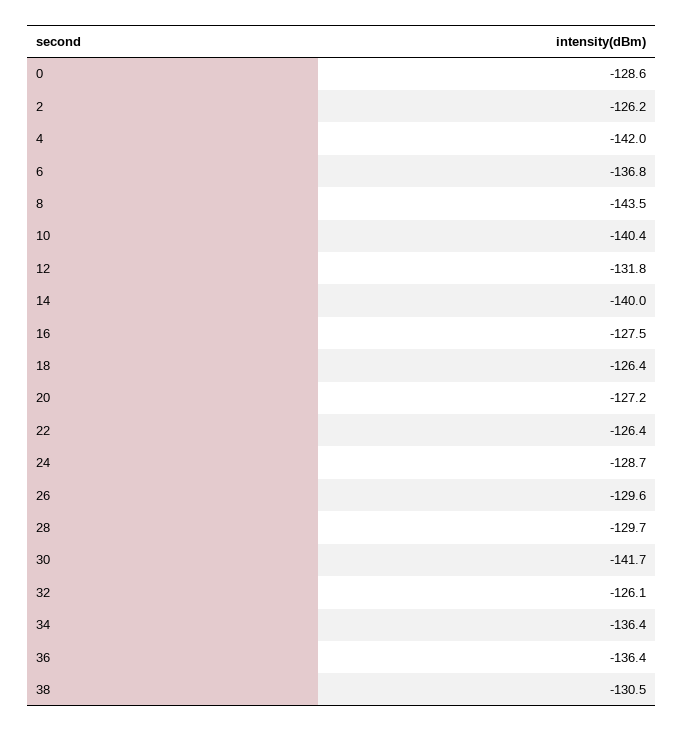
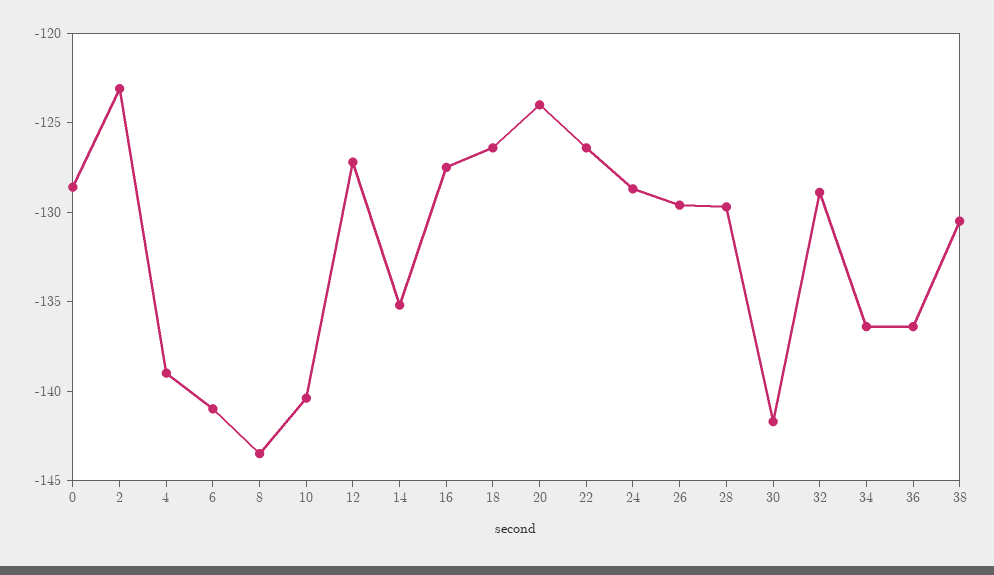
  {
    "0": -128.6,
-   "2": -126.2,
+   "2": -123,
-   "4": -142,
+   "4": -139,
-   "6": -136.8,
+   "6": -141,
    "8": -143.5,
    "10": -140.4,
-   "12": -131.8,
+   "12": -127,
-   "14": -140,
+   "14": -135,
    "16": -127.5,
    "18": -126.4,
-   "20": -127.2,
+   "20": -124,
    "22": -126.4,
    "24": -128.7,
    "26": -129.6,
    "28": -129.7,
    "30": -141.7,
-   "32": -126.1,
+   "32": -129,
    "34": -136.4,
    "36": -136.4,
    "38": -130.5
  }

